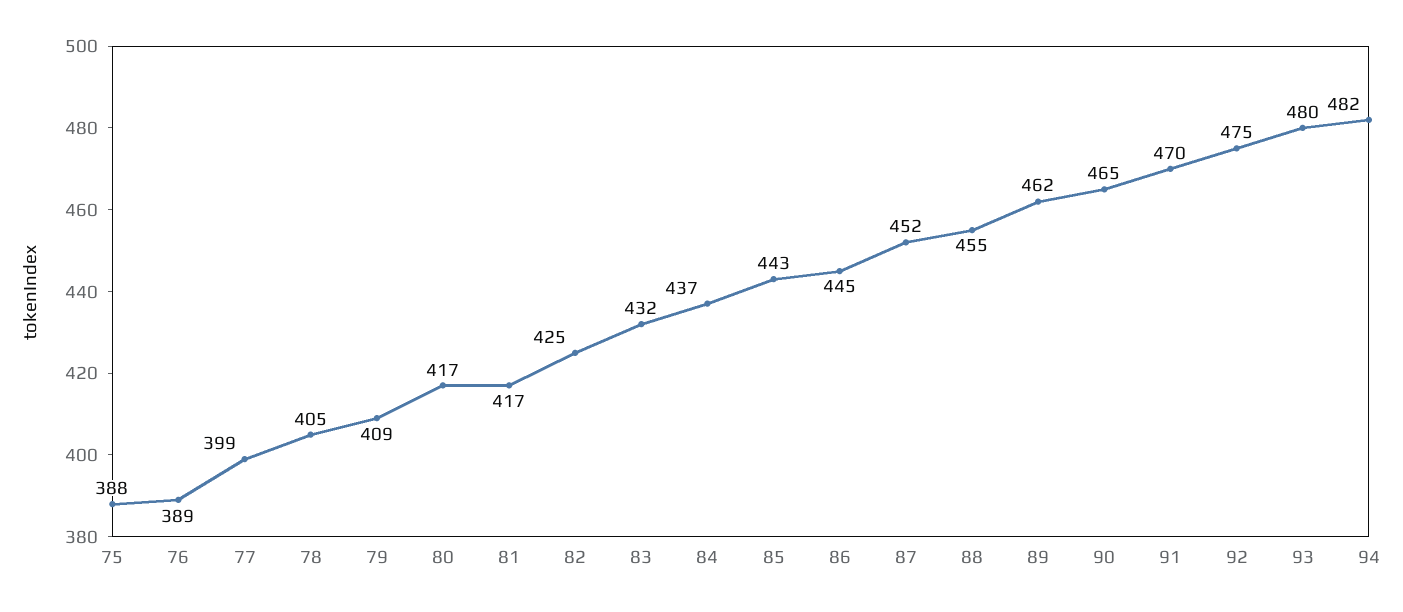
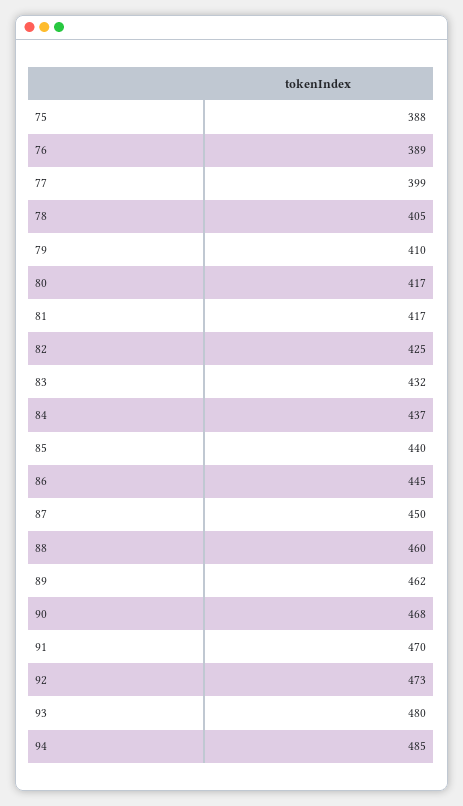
  {
    "75": 388,
    "76": 389,
    "77": 399,
    "78": 405,
-   "79": 409,
+   "79": 410,
    "80": 417,
    "81": 417,
    "82": 425,
    "83": 432,
    "84": 437,
-   "85": 443,
+   "85": 440,
    "86": 445,
-   "87": 452,
+   "87": 450,
-   "88": 455,
+   "88": 460,
    "89": 462,
-   "90": 465,
+   "90": 468,
    "91": 470,
-   "92": 475,
+   "92": 473,
    "93": 480,
-   "94": 482
+   "94": 485
  }

